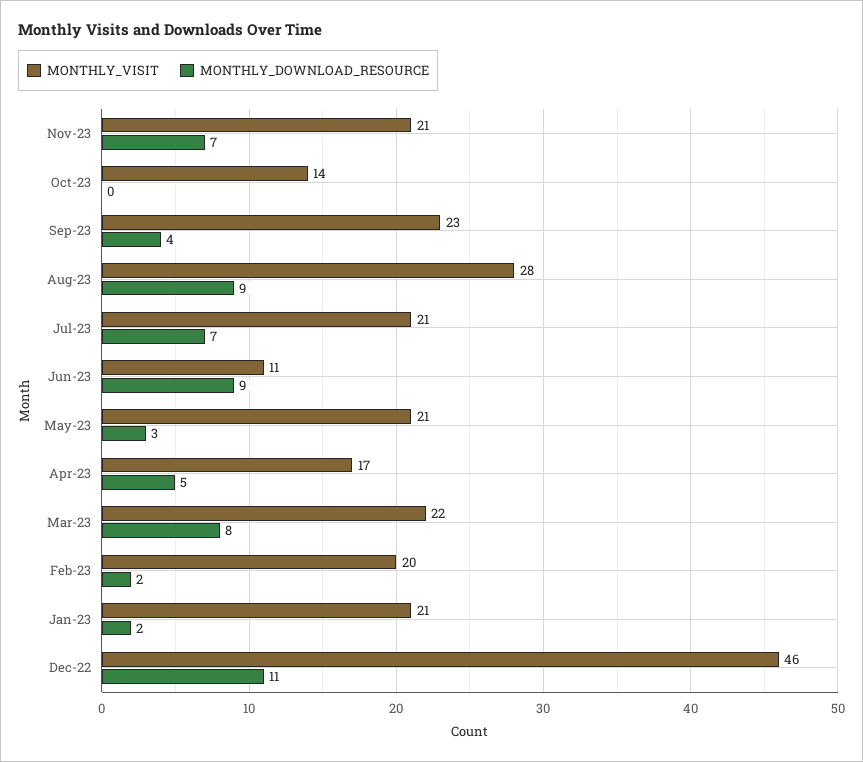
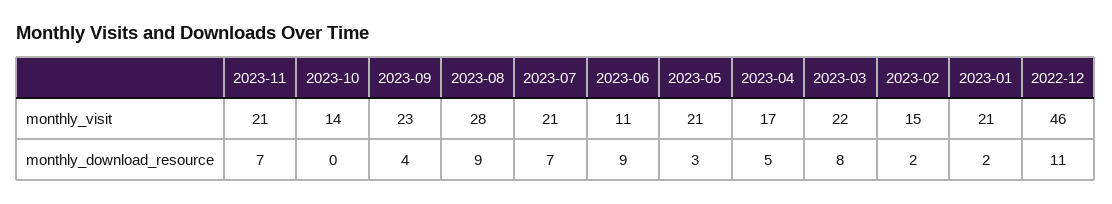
  {
    "MONTHLY_VISIT": {
      "Nov-23": 21,
      "Oct-23": 14,
      "Sep-23": 23,
      "Aug-23": 28,
      "Jul-23": 21,
      "Jun-23": 11,
      "May-23": 21,
      "Apr-23": 17,
      "Mar-23": 22,
-     "Feb-23": 20,
+     "Feb-23": 15,
      "Jan-23": 21,
      "Dec-22": 46
    },
    "MONTHLY_DOWNLOAD_RESOURCE": {
      "Nov-23": 7,
      "Oct-23": 0,
      "Sep-23": 4,
      "Aug-23": 9,
      "Jul-23": 7,
      "Jun-23": 9,
      "May-23": 3,
      "Apr-23": 5,
      "Mar-23": 8,
      "Feb-23": 2,
      "Jan-23": 2,
      "Dec-22": 11
    }
  }

